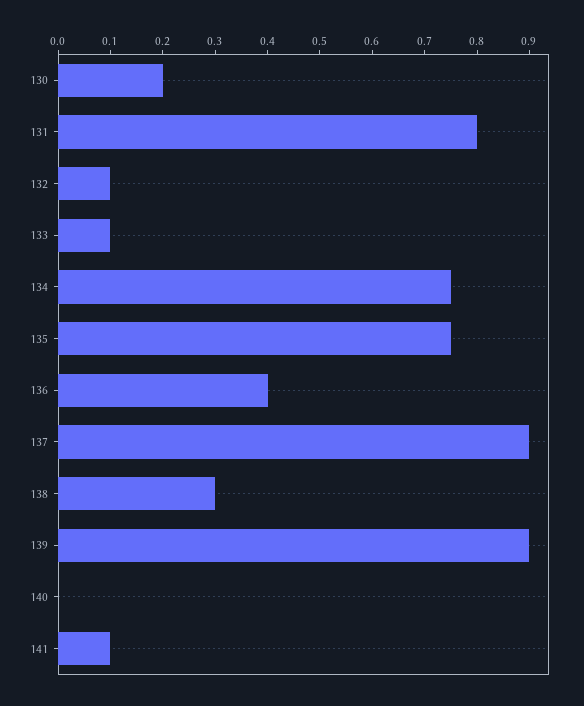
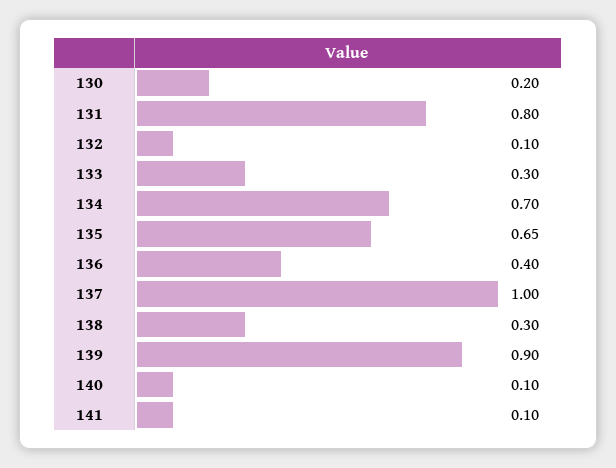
  {
    "130": 0.2,
    "131": 0.8,
    "132": 0.1,
-   "133": 0.1,
+   "133": 0.3,
-   "134": 0.75,
+   "134": 0.7,
-   "135": 0.75,
+   "135": 0.65,
    "136": 0.4,
-   "137": 0.9,
+   "137": 1,
    "138": 0.3,
    "139": 0.9,
-   "140": 0,
+   "140": 0.1,
    "141": 0.1
  }

